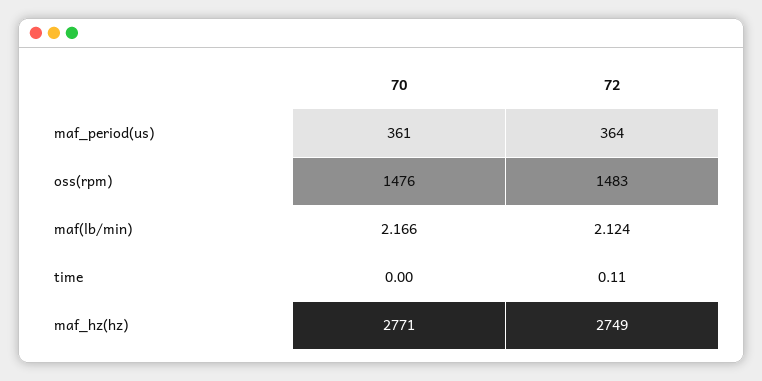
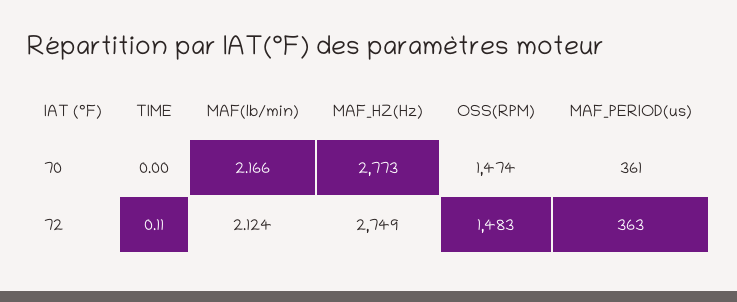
  {
    "70": {
      "maf_period(us)": 361,
-     "oss(rpm)": 1476,
+     "oss(rpm)": 1474,
      "maf(lb/min)": 2.166,
      "time": 0,
-     "maf_hz(hz)": 2771
+     "maf_hz(hz)": 2773
    },
    "72": {
-     "maf_period(us)": 364,
+     "maf_period(us)": 363,
      "oss(rpm)": 1483,
      "maf(lb/min)": 2.124,
      "time": 0.11,
      "maf_hz(hz)": 2749
    }
  }

